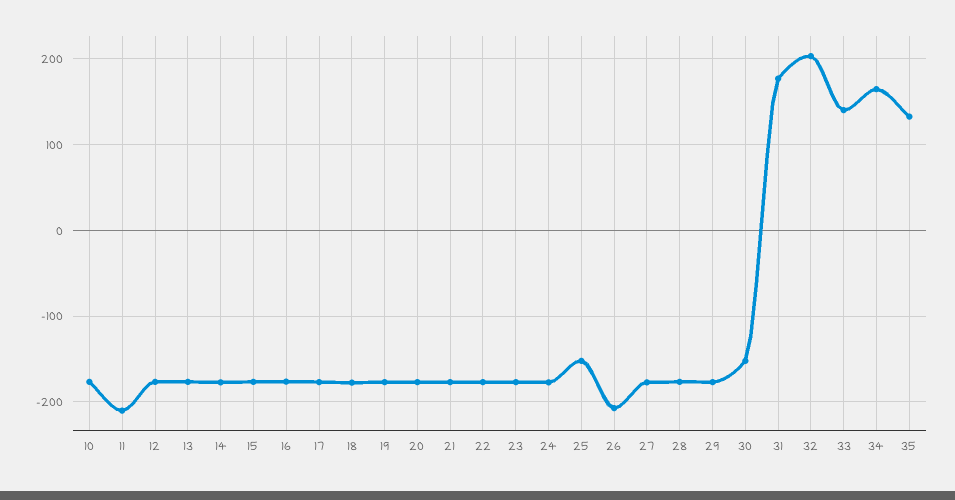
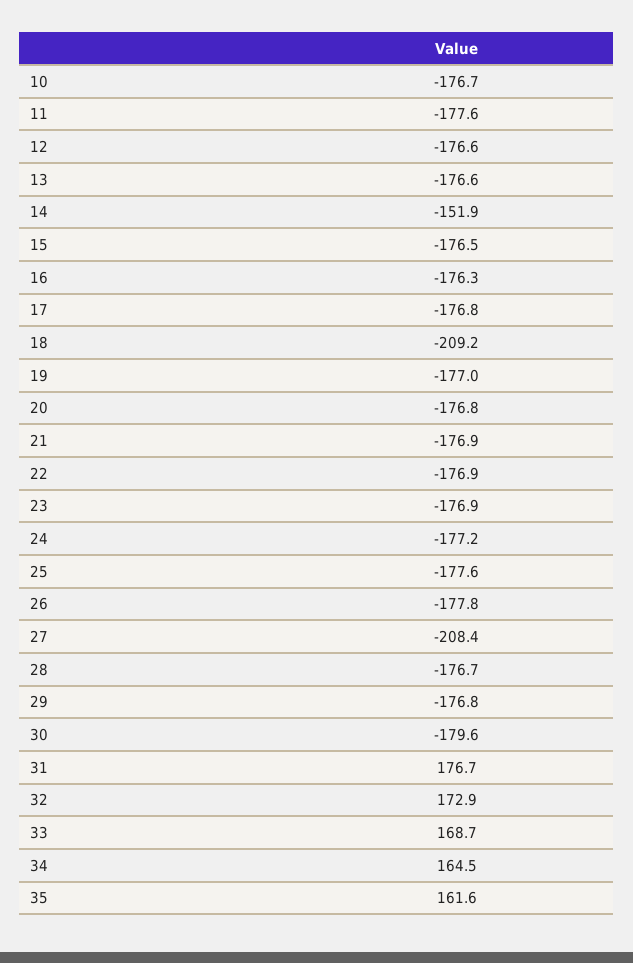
  {
    "10": -176.7,
-   "11": -210,
+   "11": -177.6,
    "12": -176.6,
    "13": -176.6,
-   "14": -180,
+   "14": -151.9,
    "15": -176.5,
    "16": -176.3,
    "17": -176.8,
-   "18": -180,
+   "18": -209.2,
    "19": -177,
    "20": -176.8,
    "21": -176.9,
    "22": -176.9,
    "23": -176.9,
    "24": -177.2,
-   "25": -150,
+   "25": -177.6,
-   "26": -210,
+   "26": -177.8,
-   "27": -180,
+   "27": -208.4,
    "28": -176.7,
    "29": -176.8,
-   "30": -150,
+   "30": -179.6,
    "31": 176.7,
-   "32": 200,
+   "32": 172.9,
-   "33": 140,
+   "33": 168.7,
    "34": 164.5,
-   "35": 130
+   "35": 161.6
  }

